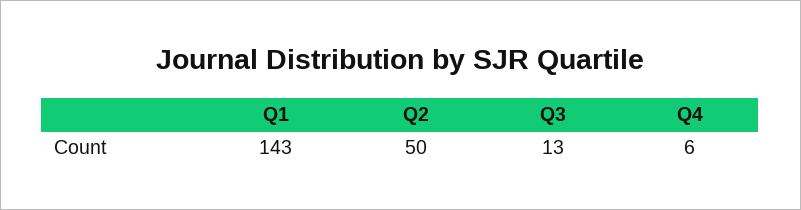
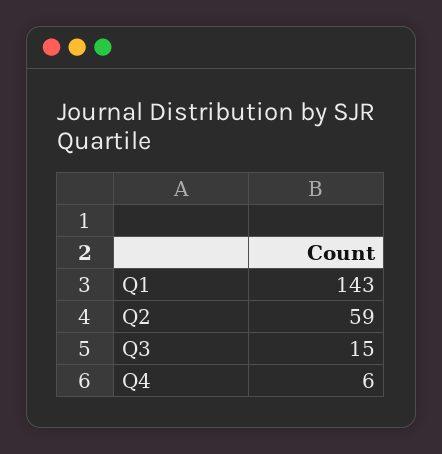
  {
    "Q1": 143,
-   "Q2": 50,
+   "Q2": 59,
-   "Q3": 13,
+   "Q3": 15,
    "Q4": 6
  }

